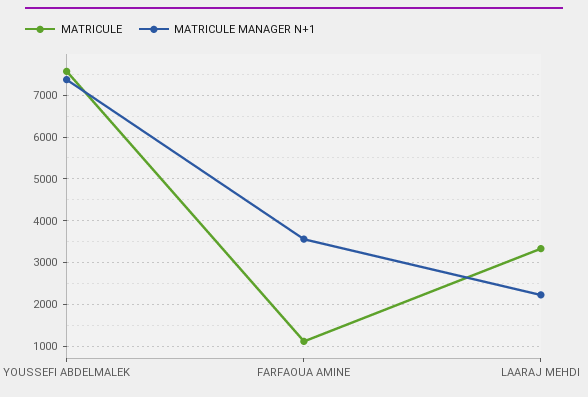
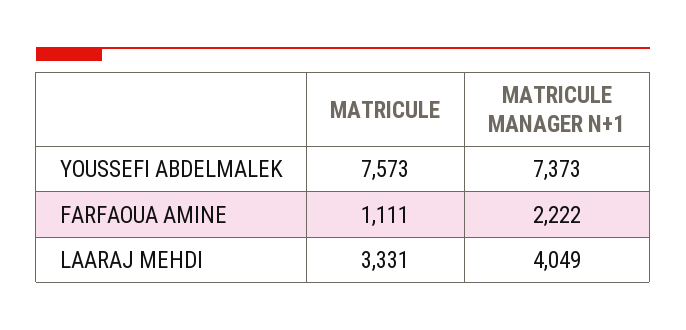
  {
    "MATRICULE": {
      "YOUSSEFI ABDELMALEK": 7573,
      "FARFAOUA AMINE": 1111,
      "LAARAJ MEHDI": 3331
    },
    "MATRICULE MANAGER N+1": {
      "YOUSSEFI ABDELMALEK": 7373,
-     "FARFAOUA AMINE": 3600,
+     "FARFAOUA AMINE": 2222,
-     "LAARAJ MEHDI": 2200
+     "LAARAJ MEHDI": 4049
    }
  }

